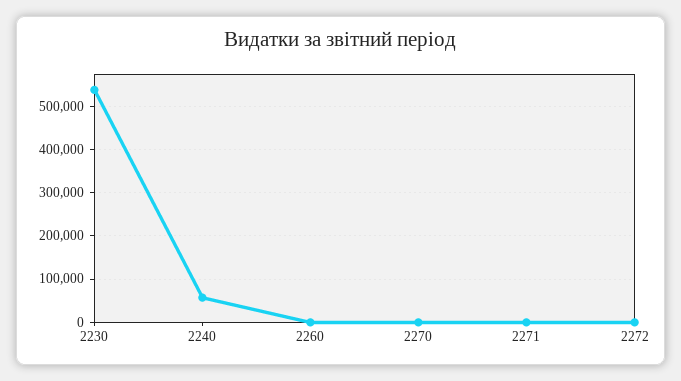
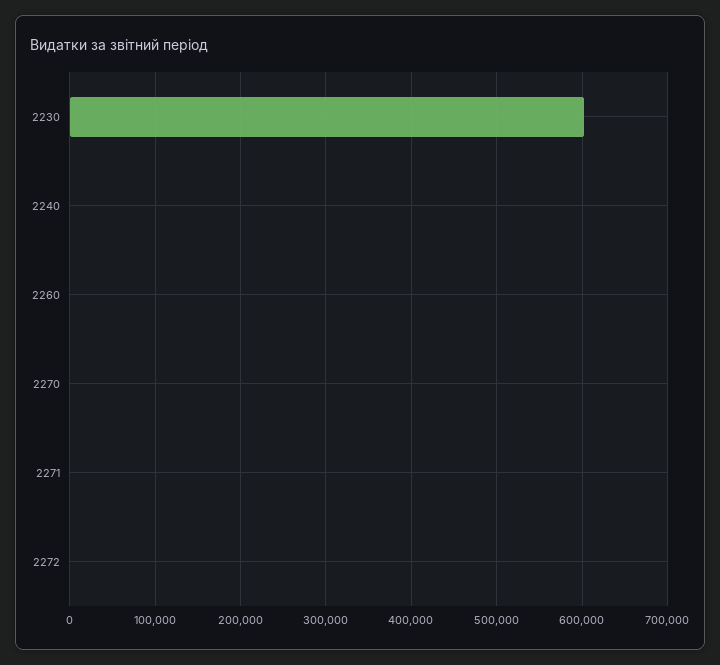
  {
-   "2230": 540000,
+   "2230": 600000,
-   "2240": 60000,
+   "2240": 0,
    "2260": 0,
    "2270": 0,
    "2271": 0,
    "2272": 0
  }

